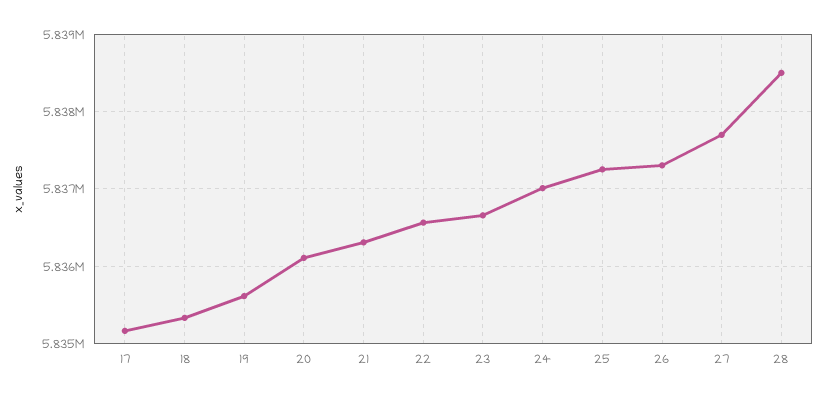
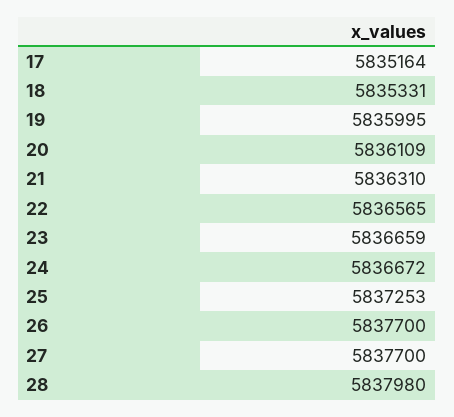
  {
    "17": 5835164,
    "18": 5835331,
-   "19": 5835600,
+   "19": 5835995,
    "20": 5836109,
    "21": 5836310,
    "22": 5836565,
    "23": 5836659,
-   "24": 5837000,
+   "24": 5836672,
    "25": 5837253,
-   "26": 5837300,
+   "26": 5837700,
    "27": 5837700,
-   "28": 5838500
+   "28": 5837980
  }

